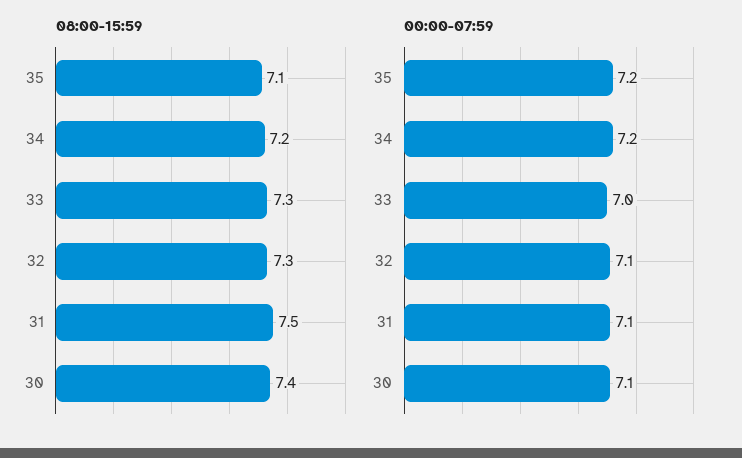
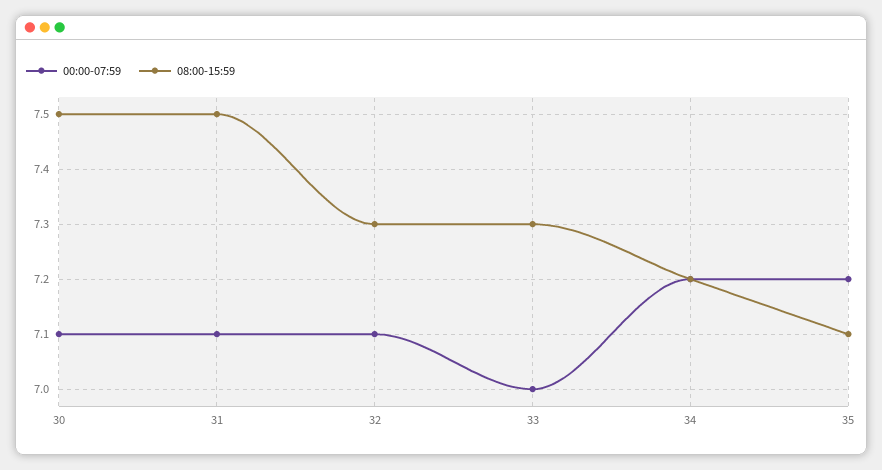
  {
    "08:00-15:59": {
      "35": 7.1,
      "34": 7.2,
      "33": 7.3,
      "32": 7.3,
      "31": 7.5,
-     "30": 7.4
+     "30": 7.5
    },
    "00:00-07:59": {
      "35": 7.2,
      "34": 7.2,
      "33": 7,
      "32": 7.1,
      "31": 7.1,
      "30": 7.1
    }
  }

